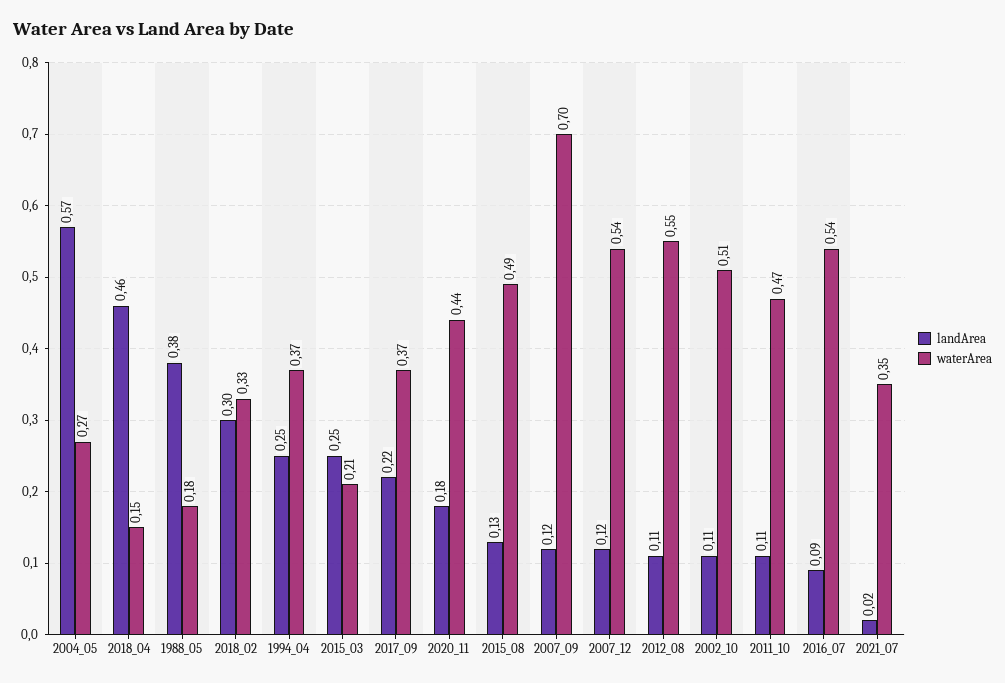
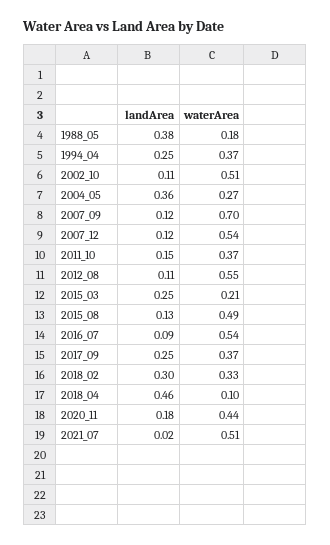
  {
    "landArea": {
-     "2004_05": 0.57,
+     "2004_05": 0.36,
      "2018_04": 0.46,
      "1988_05": 0.38,
      "2018_02": 0.3,
      "1994_04": 0.25,
      "2015_03": 0.25,
-     "2017_09": 0.22,
+     "2017_09": 0.25,
      "2020_11": 0.18,
      "2015_08": 0.13,
      "2007_09": 0.12,
      "2007_12": 0.12,
      "2012_08": 0.11,
      "2002_10": 0.11,
-     "2011_10": 0.11,
+     "2011_10": 0.15,
      "2016_07": 0.09,
      "2021_07": 0.02
    },
    "waterArea": {
      "2004_05": 0.27,
-     "2018_04": 0.15,
+     "2018_04": 0.1,
      "1988_05": 0.18,
      "2018_02": 0.33,
      "1994_04": 0.37,
      "2015_03": 0.21,
      "2017_09": 0.37,
      "2020_11": 0.44,
      "2015_08": 0.49,
      "2007_09": 0.7,
      "2007_12": 0.54,
      "2012_08": 0.55,
      "2002_10": 0.51,
-     "2011_10": 0.47,
+     "2011_10": 0.37,
      "2016_07": 0.54,
-     "2021_07": 0.35
+     "2021_07": 0.51
    }
  }

